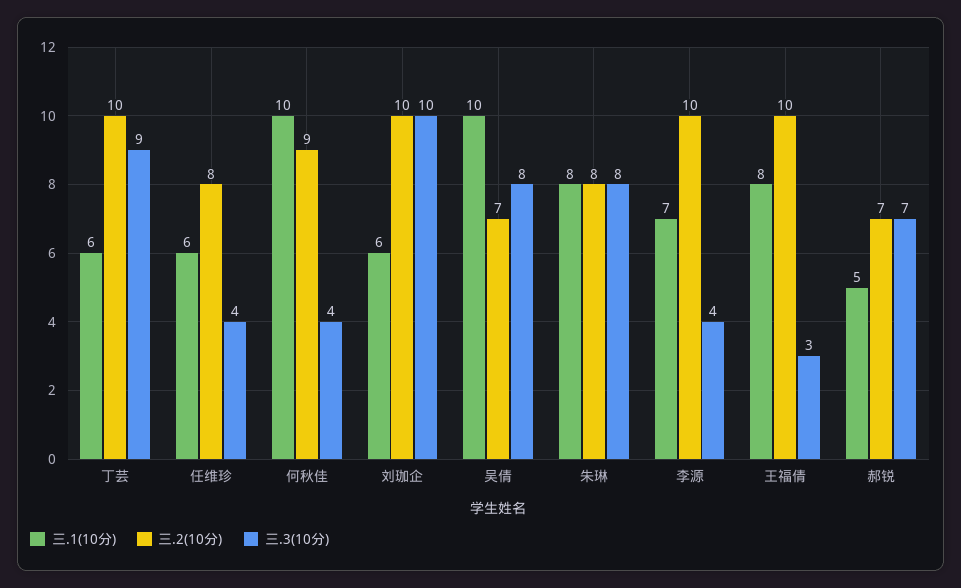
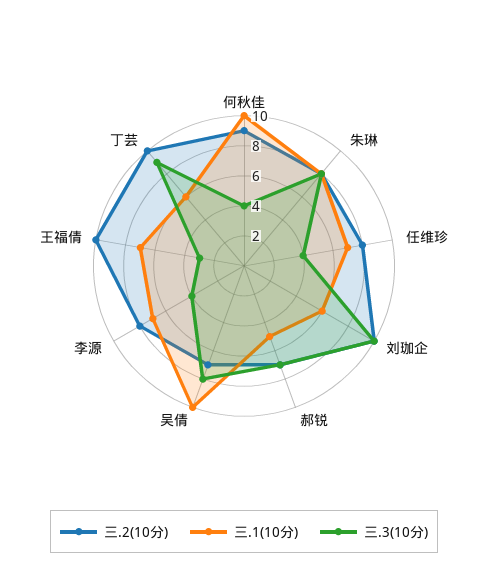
  {
    "三.1(10分)": {
      "丁芸": 6,
-     "任维珍": 6,
+     "任维珍": 7,
      "何秋佳": 10,
      "刘珈企": 6,
      "吴倩": 10,
      "朱琳": 8,
      "李源": 7,
-     "王福倩": 8,
+     "王福倩": 7,
      "郝锐": 5
    },
    "三.2(10分)": {
      "丁芸": 10,
      "任维珍": 8,
      "何秋佳": 9,
      "刘珈企": 10,
      "吴倩": 7,
      "朱琳": 8,
-     "李源": 10,
+     "李源": 8,
      "王福倩": 10,
      "郝锐": 7
    },
    "三.3(10分)": {
      "丁芸": 9,
      "任维珍": 4,
      "何秋佳": 4,
      "刘珈企": 10,
      "吴倩": 8,
      "朱琳": 8,
      "李源": 4,
      "王福倩": 3,
      "郝锐": 7
    }
  }

